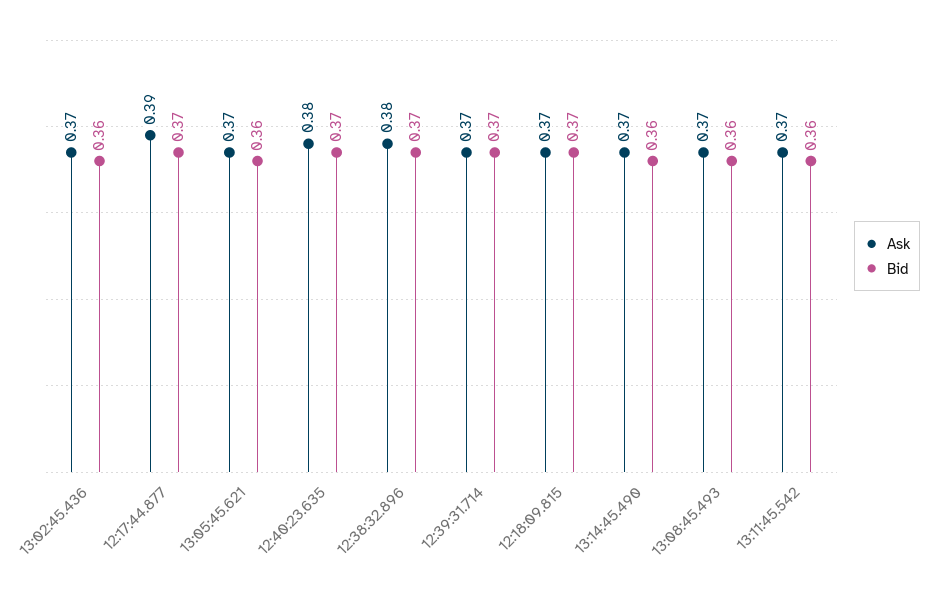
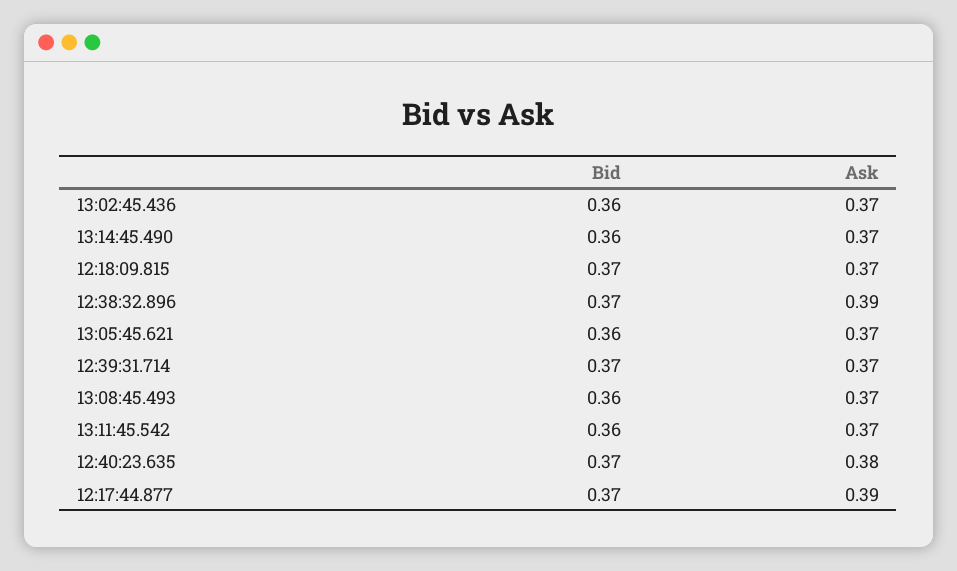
  {
    "Ask": {
      "13:02:45.436": 0.37,
      "12:17:44.877": 0.39,
      "13:05:45.621": 0.37,
      "12:40:23.635": 0.38,
-     "12:38:32.896": 0.38,
+     "12:38:32.896": 0.39,
      "12:39:31.714": 0.37,
      "12:18:09.815": 0.37,
      "13:14:45.490": 0.37,
      "13:08:45.493": 0.37,
      "13:11:45.542": 0.37
    },
    "Bid": {
      "13:02:45.436": 0.36,
      "12:17:44.877": 0.37,
      "13:05:45.621": 0.36,
      "12:40:23.635": 0.37,
      "12:38:32.896": 0.37,
      "12:39:31.714": 0.37,
      "12:18:09.815": 0.37,
      "13:14:45.490": 0.36,
      "13:08:45.493": 0.36,
      "13:11:45.542": 0.36
    }
  }

